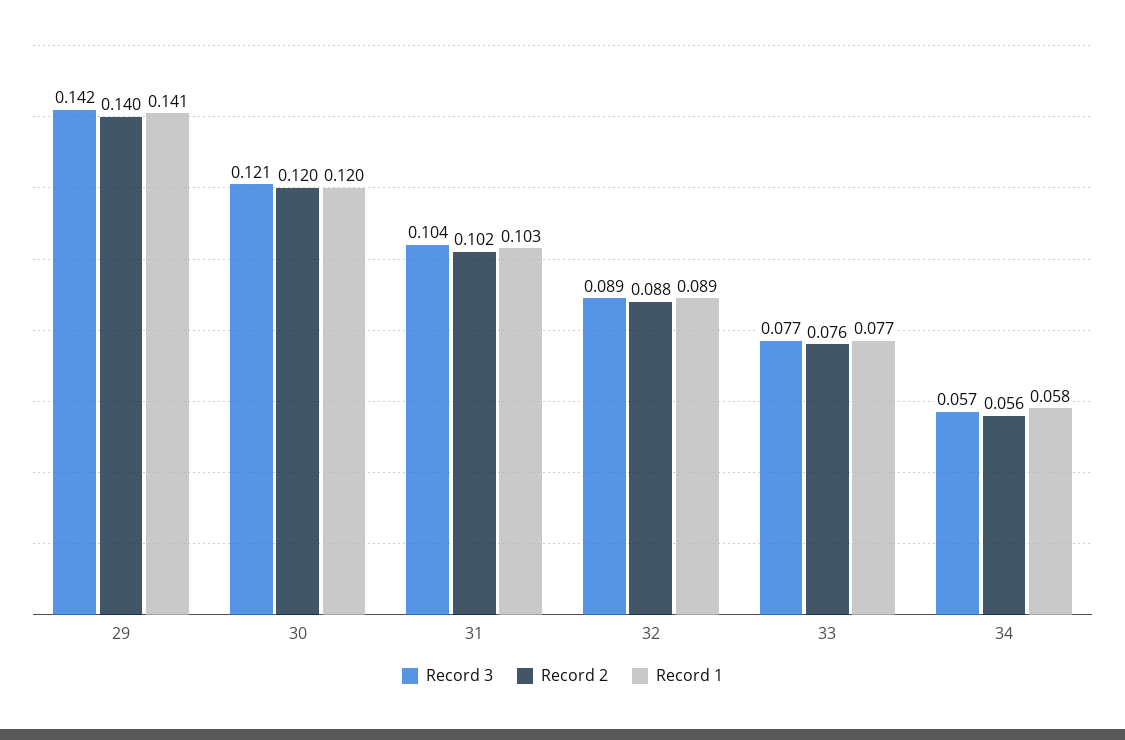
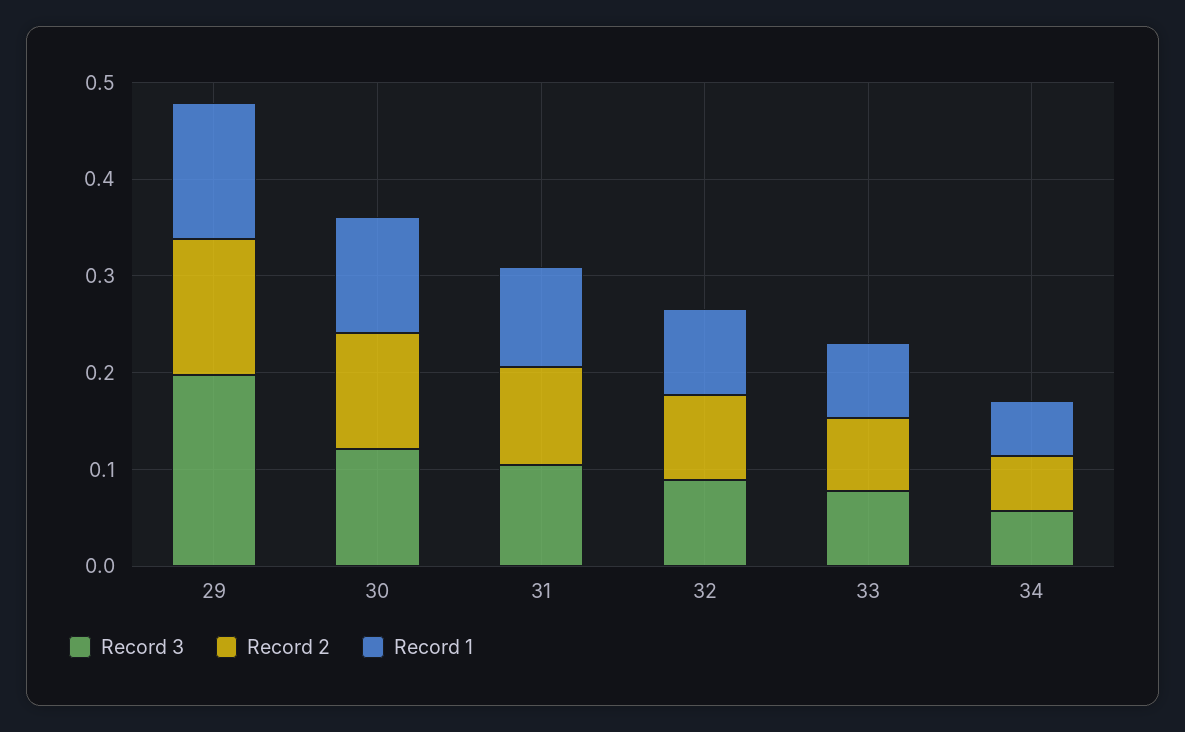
  {
    "Record 3": {
-     "29": 0.142,
+     "29": 0.2,
      "30": 0.121,
      "31": 0.104,
      "32": 0.089,
      "33": 0.077,
      "34": 0.057
    },
    "Record 2": {
      "29": 0.14,
      "30": 0.12,
      "31": 0.102,
      "32": 0.088,
      "33": 0.076,
      "34": 0.056
    },
    "Record 1": {
      "29": 0.141,
      "30": 0.12,
      "31": 0.103,
      "32": 0.089,
      "33": 0.077,
      "34": 0.058
    }
  }

